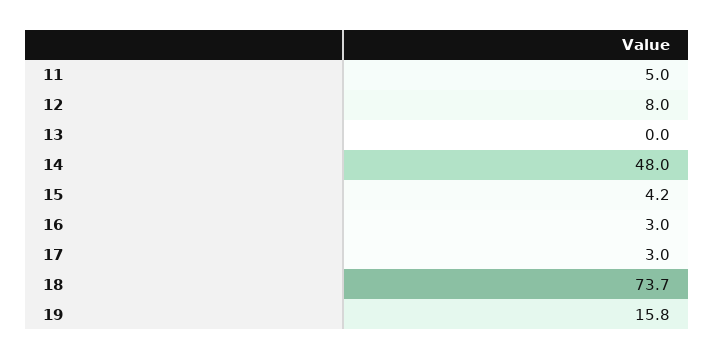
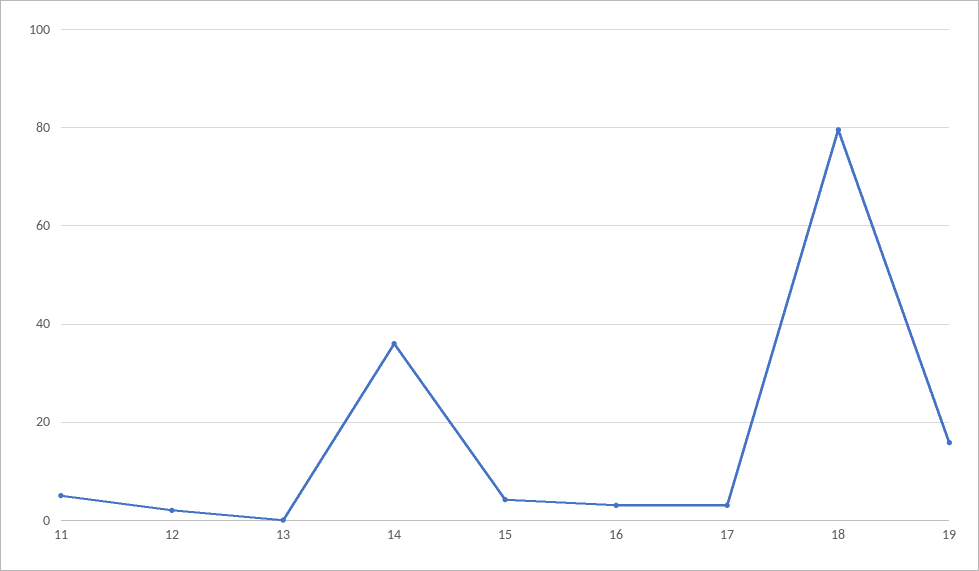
  {
    "11": 5,
-   "12": 8,
+   "12": 2,
    "13": 0,
-   "14": 48,
+   "14": 36,
    "15": 4.2,
    "16": 3,
    "17": 3,
-   "18": 73.7,
+   "18": 80,
    "19": 15.8
  }

